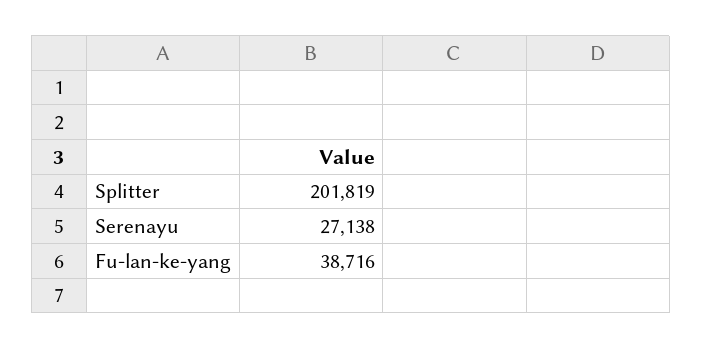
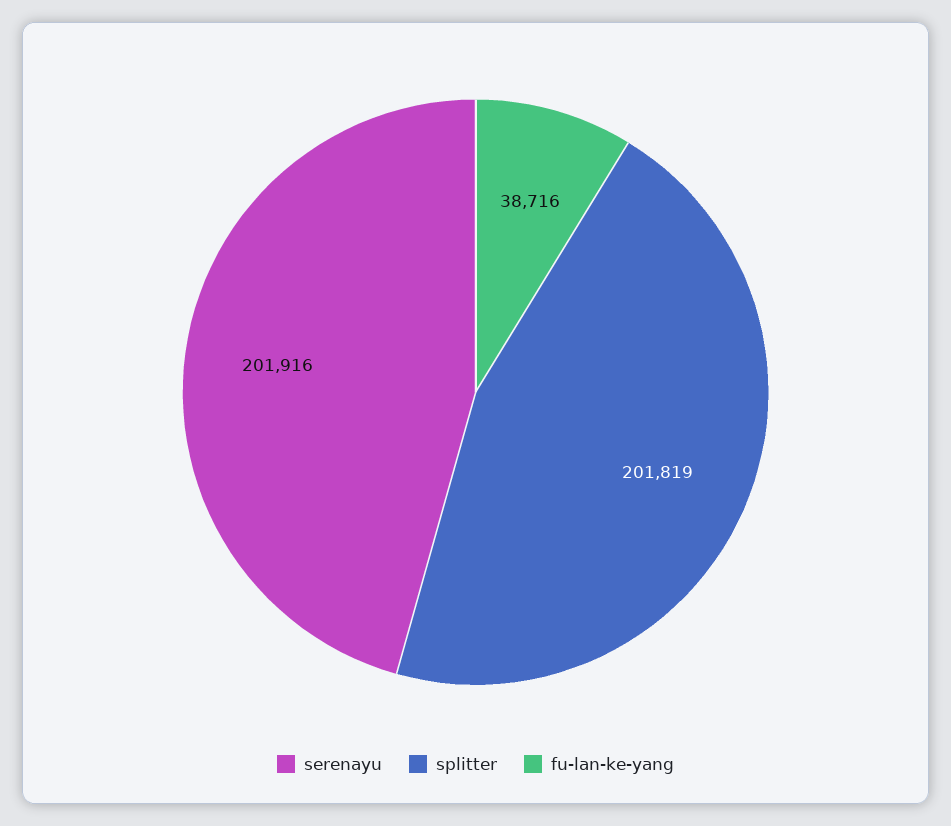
  {
    "Splitter": 201819,
-   "Serenayu": 27138,
+   "Serenayu": 201916,
    "Fu-lan-ke-yang": 38716
  }

